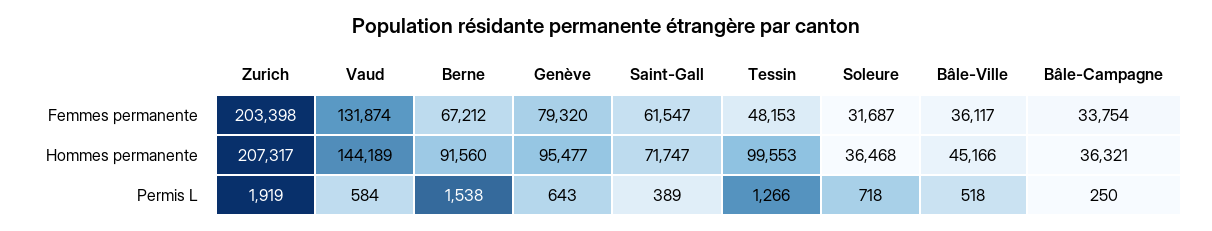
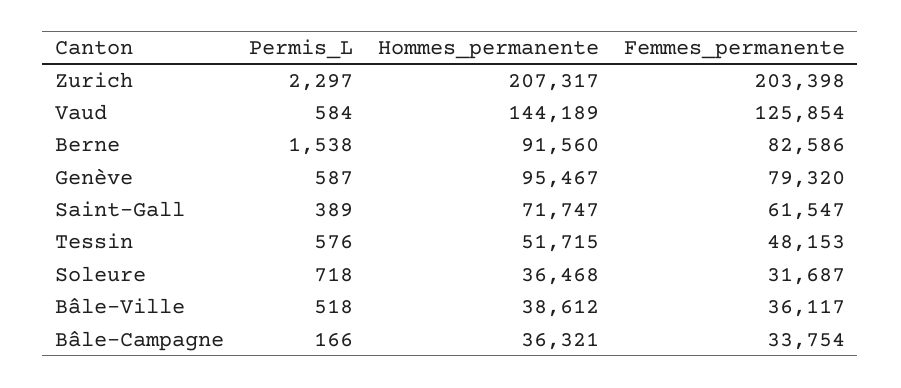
  {
    "Zurich": {
      "Femmes permanente": 203398,
      "Hommes permanente": 207317,
-     "Permis L": 1919
+     "Permis L": 2297
    },
    "Vaud": {
-     "Femmes permanente": 131874,
+     "Femmes permanente": 125854,
      "Hommes permanente": 144189,
      "Permis L": 584
    },
    "Berne": {
-     "Femmes permanente": 67212,
+     "Femmes permanente": 82586,
      "Hommes permanente": 91560,
      "Permis L": 1538
    },
    "Genève": {
      "Femmes permanente": 79320,
-     "Hommes permanente": 95477,
+     "Hommes permanente": 95467,
-     "Permis L": 643
+     "Permis L": 587
    },
    "Saint-Gall": {
      "Femmes permanente": 61547,
      "Hommes permanente": 71747,
      "Permis L": 389
    },
    "Tessin": {
      "Femmes permanente": 48153,
-     "Hommes permanente": 99553,
+     "Hommes permanente": 51715,
-     "Permis L": 1266
+     "Permis L": 576
    },
    "Soleure": {
      "Femmes permanente": 31687,
      "Hommes permanente": 36468,
      "Permis L": 718
    },
    "Bâle-Ville": {
      "Femmes permanente": 36117,
-     "Hommes permanente": 45166,
+     "Hommes permanente": 38612,
      "Permis L": 518
    },
    "Bâle-Campagne": {
      "Femmes permanente": 33754,
      "Hommes permanente": 36321,
-     "Permis L": 250
+     "Permis L": 166
    }
  }

